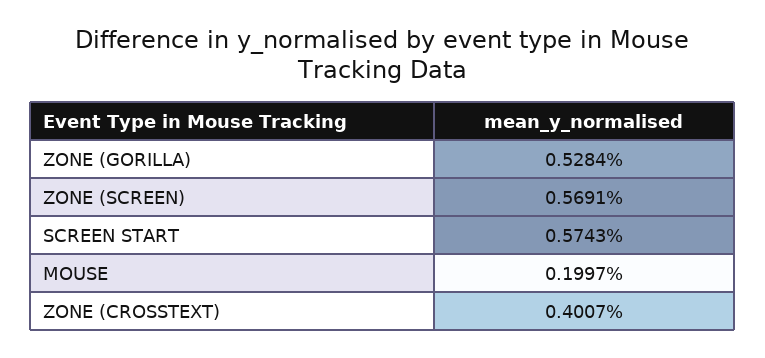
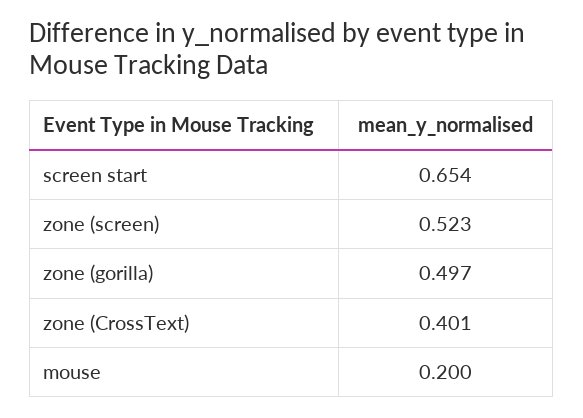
  {
-   "ZONE (GORILLA)": 0.5284,
+   "ZONE (GORILLA)": 0.497,
-   "ZONE (SCREEN)": 0.5691,
+   "ZONE (SCREEN)": 0.523,
-   "SCREEN START": 0.5743,
+   "SCREEN START": 0.654,
    "MOUSE": 0.1997,
    "ZONE (CROSSTEXT)": 0.4007
  }

